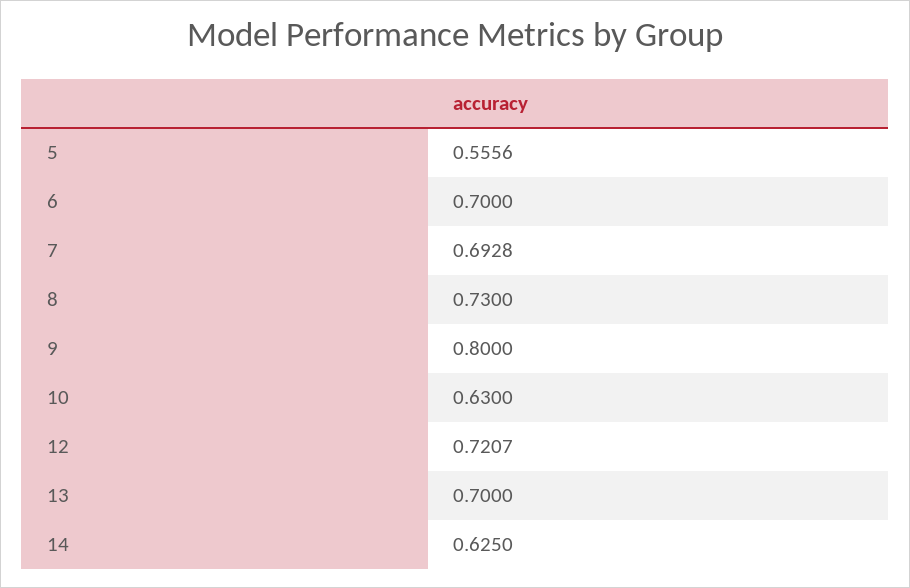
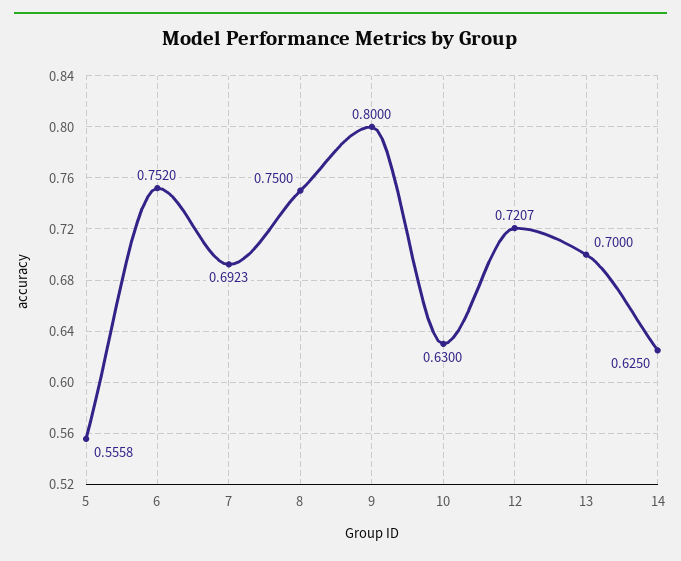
  {
-   "5": 0.5556,
+   "5": 0.5558,
-   "6": 0.7,
+   "6": 0.752,
-   "7": 0.6928,
+   "7": 0.6923,
-   "8": 0.73,
+   "8": 0.75,
    "9": 0.8,
    "10": 0.63,
    "12": 0.7207,
    "13": 0.7,
    "14": 0.625
  }

